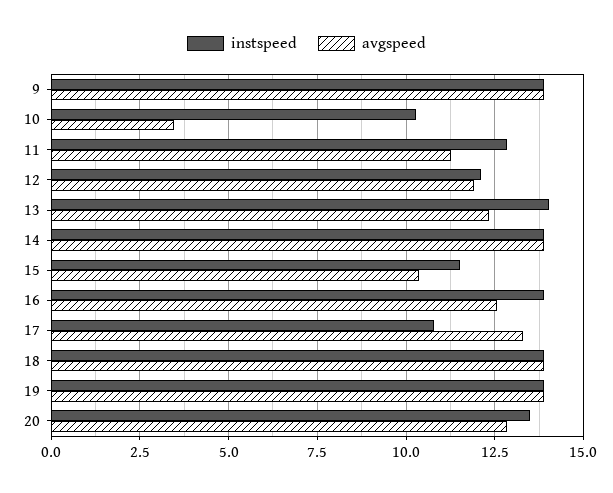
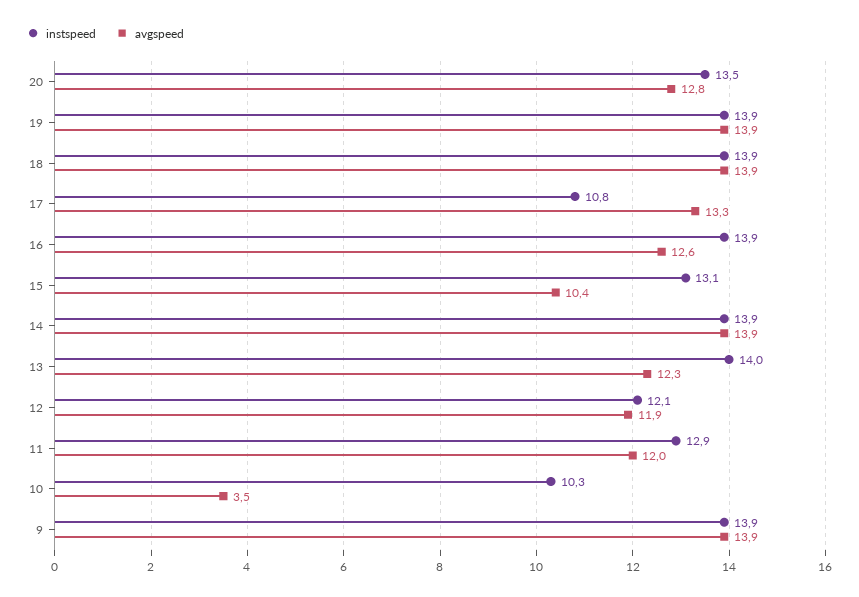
  {
    "instspeed": {
      "9": 13.9,
      "10": 10.3,
      "11": 12.9,
      "12": 12.1,
      "13": 14,
      "14": 13.9,
-     "15": 11.5,
+     "15": 13.1,
      "16": 13.9,
      "17": 10.8,
      "18": 13.9,
      "19": 13.9,
      "20": 13.5
    },
    "avgspeed": {
      "9": 13.9,
      "10": 3.5,
-     "11": 11.25,
+     "11": 12,
      "12": 11.9,
      "13": 12.3,
      "14": 13.9,
      "15": 10.4,
      "16": 12.6,
      "17": 13.3,
      "18": 13.9,
      "19": 13.9,
      "20": 12.8
    }
  }

